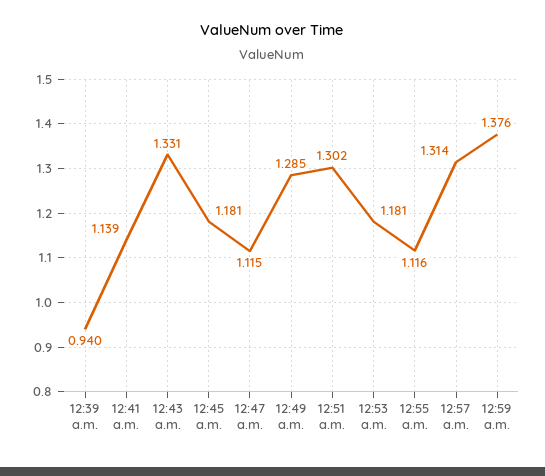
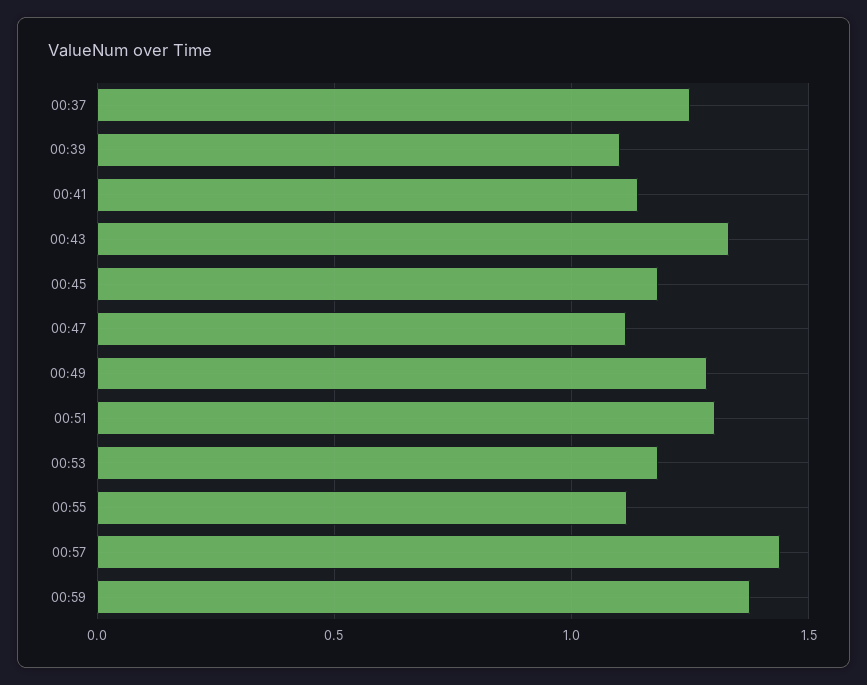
  {
-   "12:39 a.m.": 0.94,
+   "12:39 a.m.": 1.1,
    "12:41 a.m.": 1.139,
    "12:43 a.m.": 1.331,
    "12:45 a.m.": 1.181,
    "12:47 a.m.": 1.115,
    "12:49 a.m.": 1.285,
    "12:51 a.m.": 1.302,
    "12:53 a.m.": 1.181,
    "12:55 a.m.": 1.116,
-   "12:57 a.m.": 1.314,
+   "12:57 a.m.": 1.45,
-   "12:59 a.m.": 1.376
+   "12:59 a.m.": 1.376,
+   "00:37": 1.25
  }

